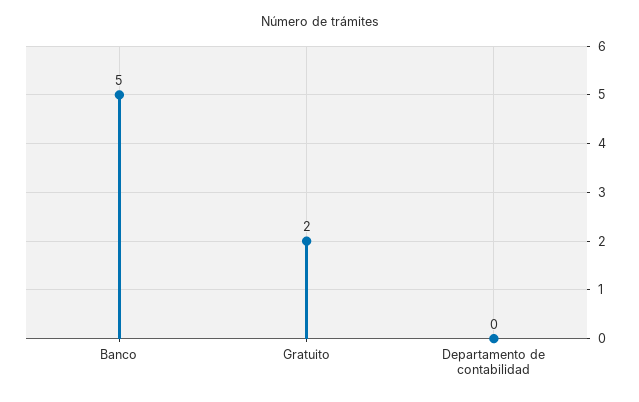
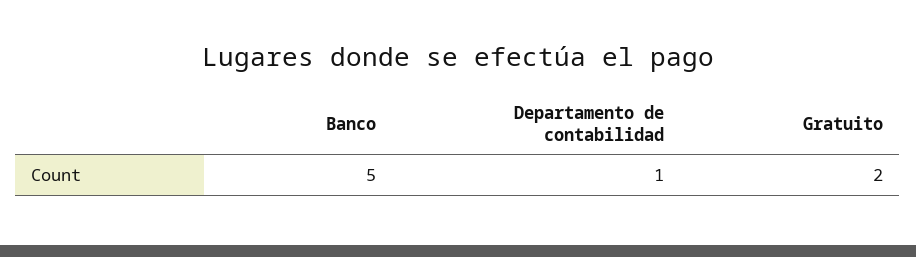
  {
    "Banco": 5,
    "Gratuito": 2,
-   "Departamento de contabilidad": 0
+   "Departamento de contabilidad": 1
  }

